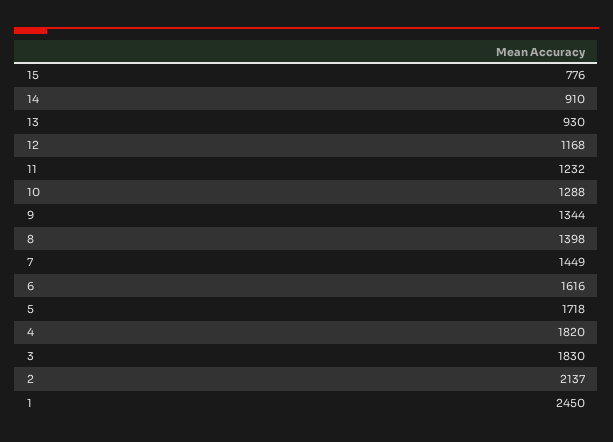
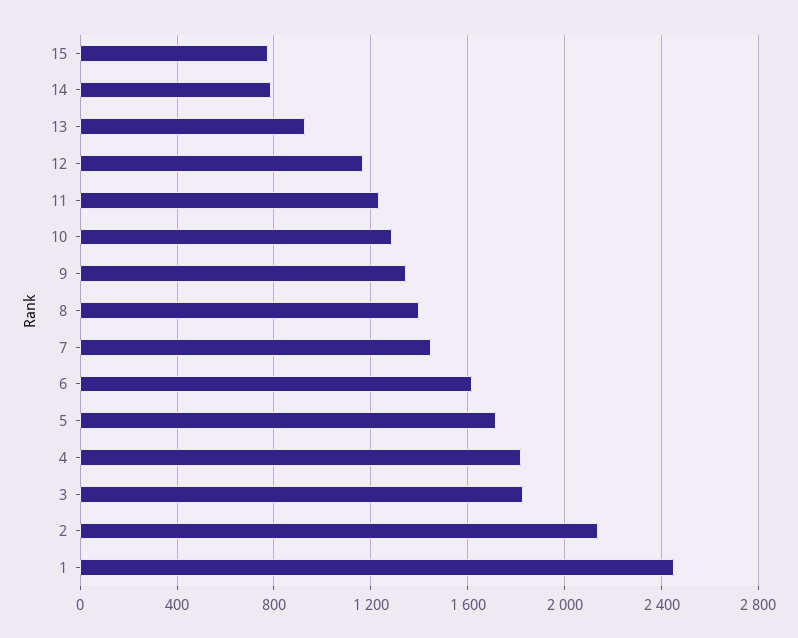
  {
    "15": 776,
-   "14": 910,
+   "14": 800,
    "13": 930,
    "12": 1168,
    "11": 1232,
    "10": 1288,
    "9": 1344,
    "8": 1398,
    "7": 1449,
    "6": 1616,
    "5": 1718,
    "4": 1820,
    "3": 1830,
    "2": 2137,
    "1": 2450
  }

